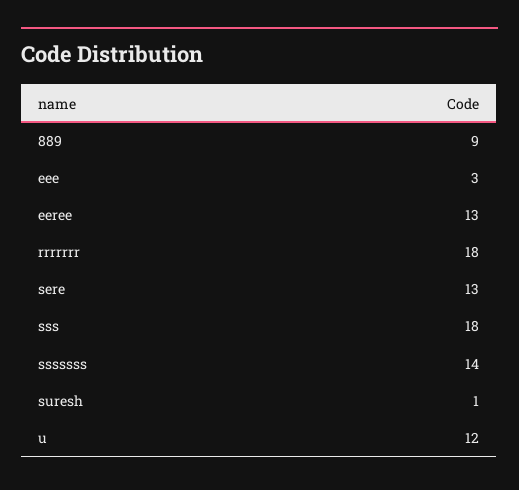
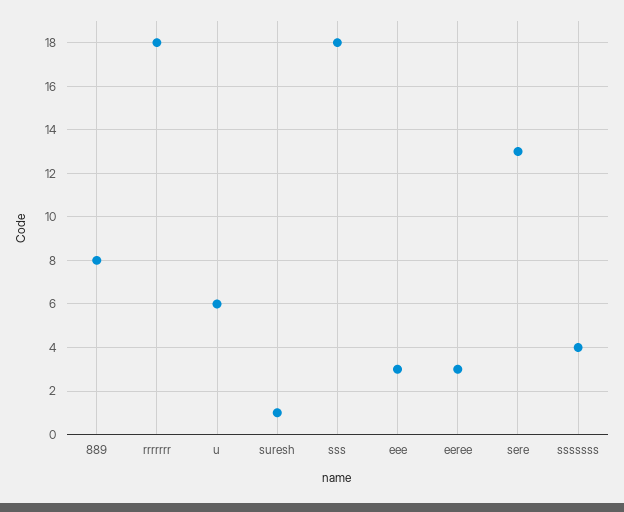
  {
-   "889": 9,
+   "889": 8,
    "eee": 3,
-   "eeree": 13,
+   "eeree": 3,
    "rrrrrrr": 18,
    "sere": 13,
    "sss": 18,
-   "sssssss": 14,
+   "sssssss": 4,
    "suresh": 1,
-   "u": 12
+   "u": 6
  }

